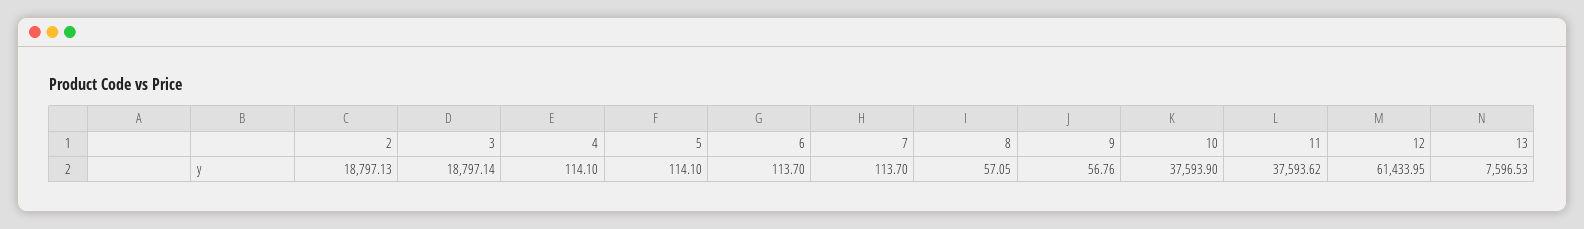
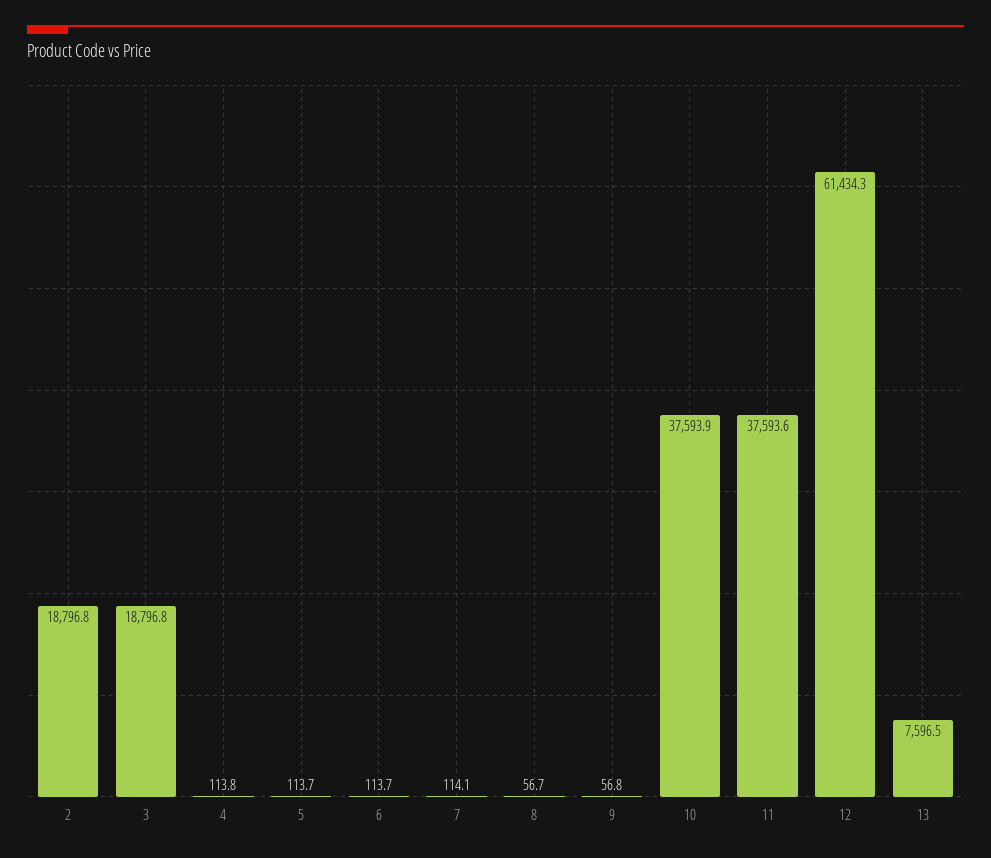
  {
-   "2": 18797.13,
+   "2": 18796.8,
-   "3": 18797.14,
+   "3": 18796.8,
-   "4": 114.1,
+   "4": 113.8,
-   "5": 114.1,
+   "5": 113.7,
    "6": 113.7,
-   "7": 113.7,
+   "7": 114.1,
-   "8": 57.05,
+   "8": 56.7,
    "9": 56.76,
    "10": 37593.9,
    "11": 37593.62,
-   "12": 61433.95,
+   "12": 61434.3,
    "13": 7596.53
  }

